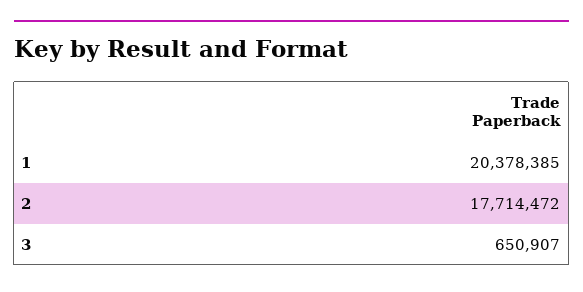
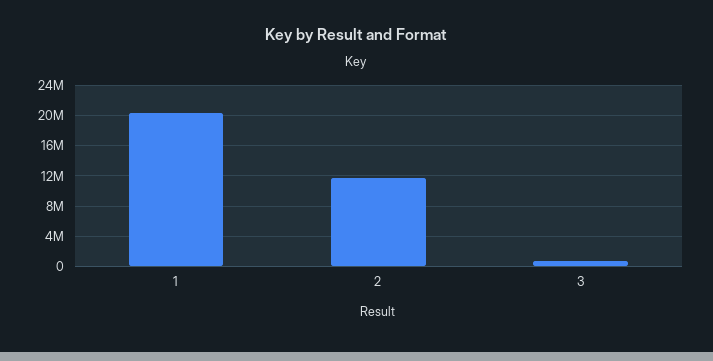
  {
    "1": 20378385,
-   "2": 17714472,
+   "2": 12000000,
    "3": 650907
  }

